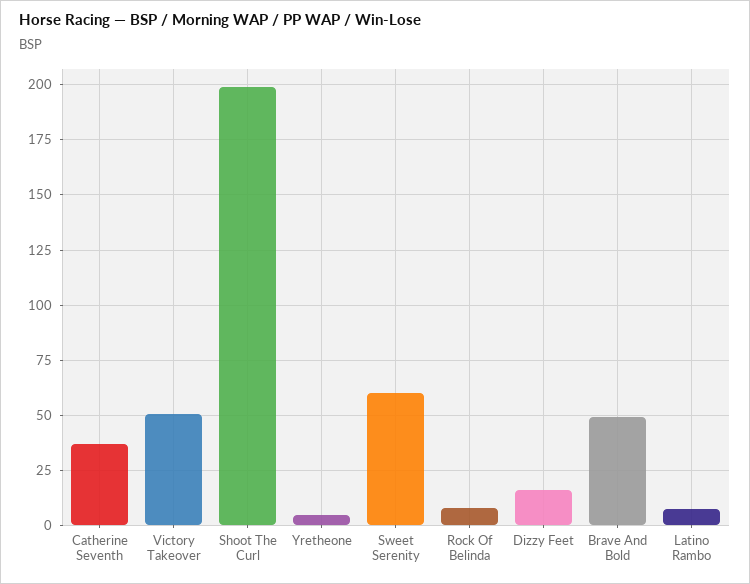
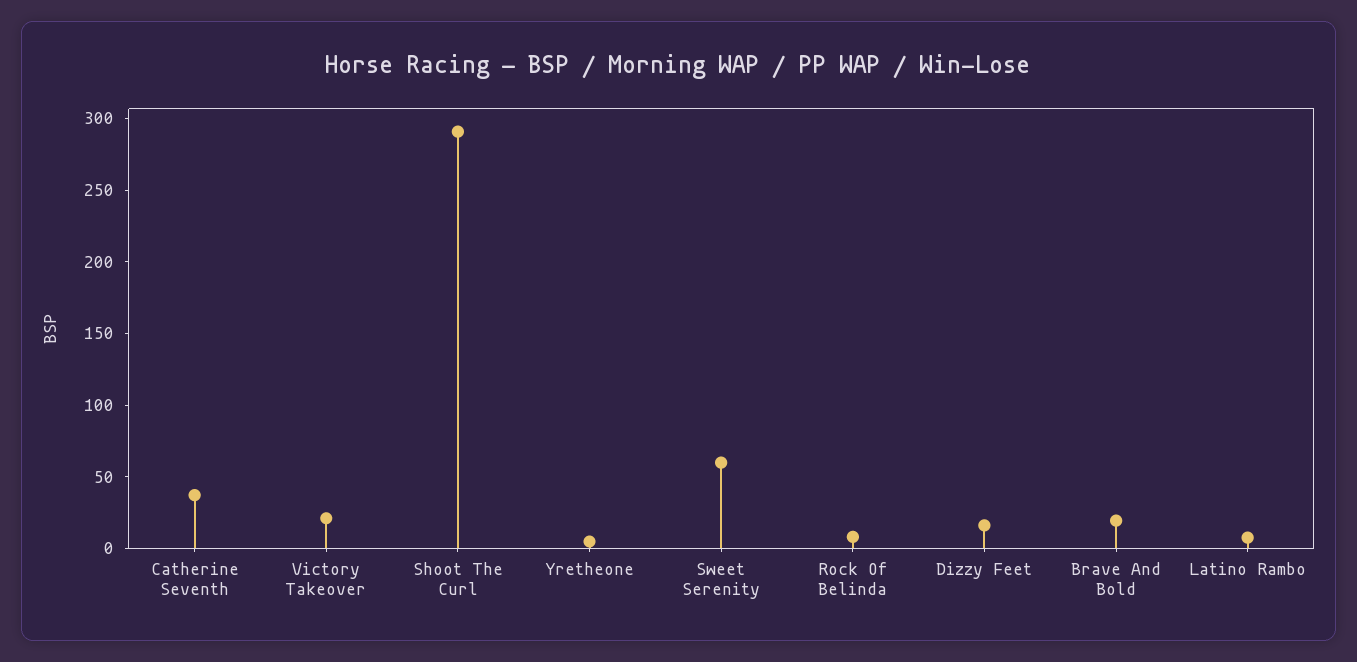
  {
    "Catherine Seventh": 35,
-   "Victory Takeover": 50,
+   "Victory Takeover": 20,
-   "Shoot The Curl": 200,
+   "Shoot The Curl": 290,
    "Yretheone": 5,
    "Sweet Serenity": 60,
    "Rock Of Belinda": 10,
    "Dizzy Feet": 15,
-   "Brave And Bold": 50,
+   "Brave And Bold": 20,
    "Latino Rambo": 5
  }

